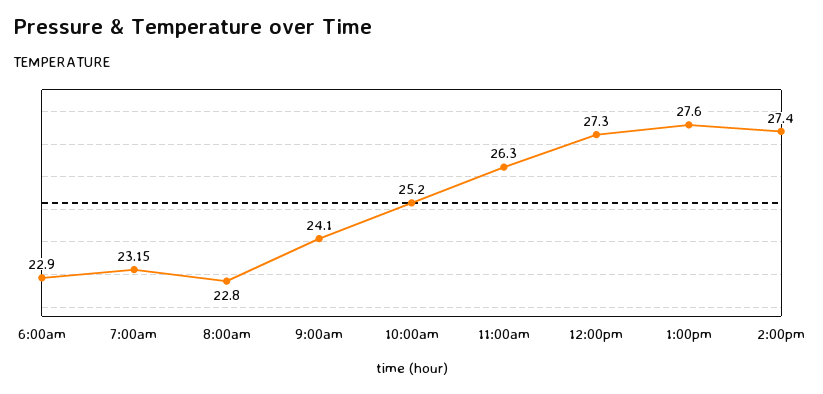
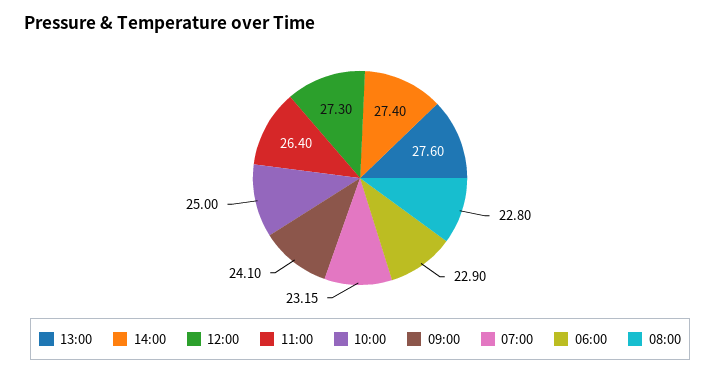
  {
    "6:00am": 22.9,
    "7:00am": 23.15,
    "8:00am": 22.8,
    "9:00am": 24.1,
-   "10:00am": 25.2,
+   "10:00am": 25,
-   "11:00am": 26.3,
+   "11:00am": 26.4,
    "12:00pm": 27.3,
    "1:00pm": 27.6,
    "2:00pm": 27.4
  }

